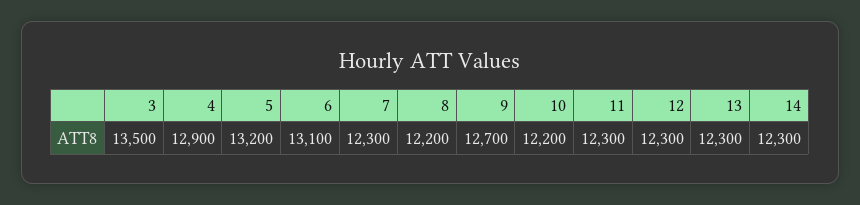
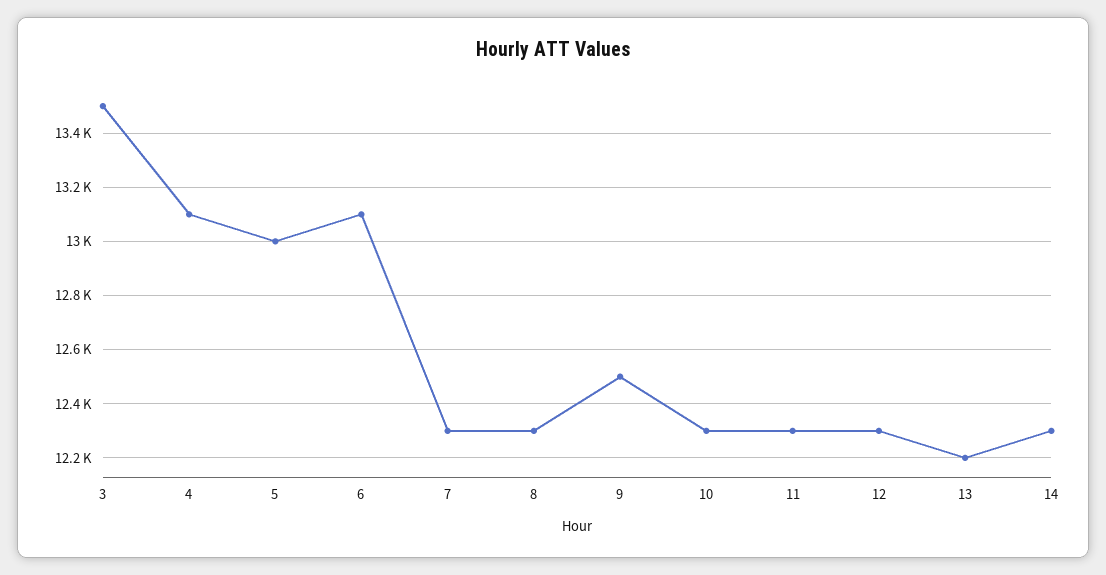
  {
    "3": 13500,
-   "4": 12900,
+   "4": 13100,
-   "5": 13200,
+   "5": 13000,
    "6": 13100,
    "7": 12300,
-   "8": 12200,
+   "8": 12300,
-   "9": 12700,
+   "9": 12500,
-   "10": 12200,
+   "10": 12300,
    "11": 12300,
    "12": 12300,
-   "13": 12300,
+   "13": 12200,
    "14": 12300
  }

